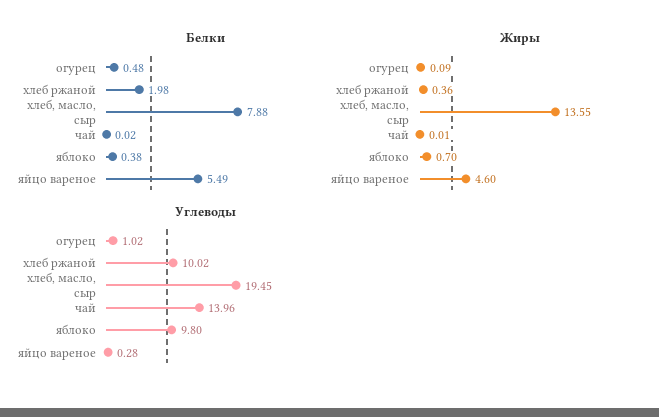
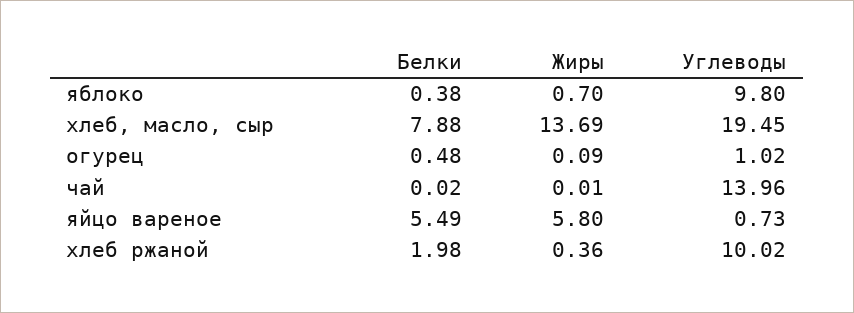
  {
    "Белки": {
      "огурец": 0.48,
      "хлеб ржаной": 1.98,
      "хлеб, масло, сыр": 7.88,
      "чай": 0.02,
      "яблоко": 0.38,
      "яйцо вареное": 5.49
    },
    "Жиры": {
      "огурец": 0.09,
      "хлеб ржаной": 0.36,
-     "хлеб, масло, сыр": 13.55,
+     "хлеб, масло, сыр": 13.69,
      "чай": 0.01,
      "яблоко": 0.7,
-     "яйцо вареное": 4.6
+     "яйцо вареное": 5.8
    },
    "Углеводы": {
      "огурец": 1.02,
      "хлеб ржаной": 10.02,
      "хлеб, масло, сыр": 19.45,
      "чай": 13.96,
      "яблоко": 9.8,
-     "яйцо вареное": 0.28
+     "яйцо вареное": 0.73
    }
  }

